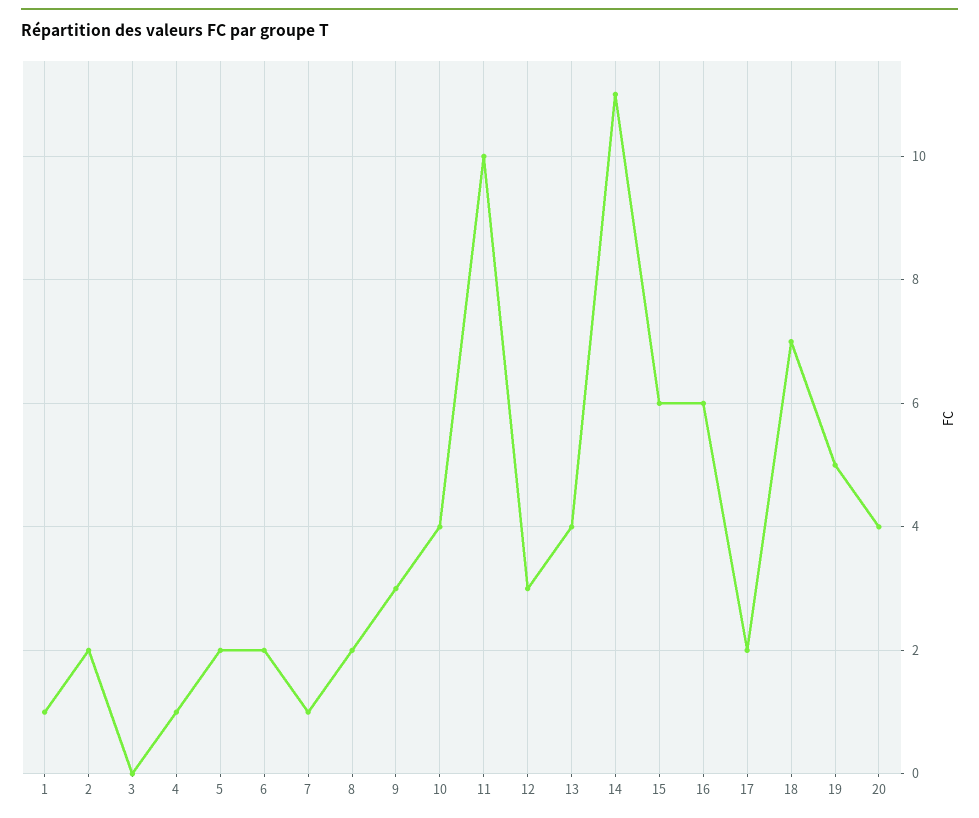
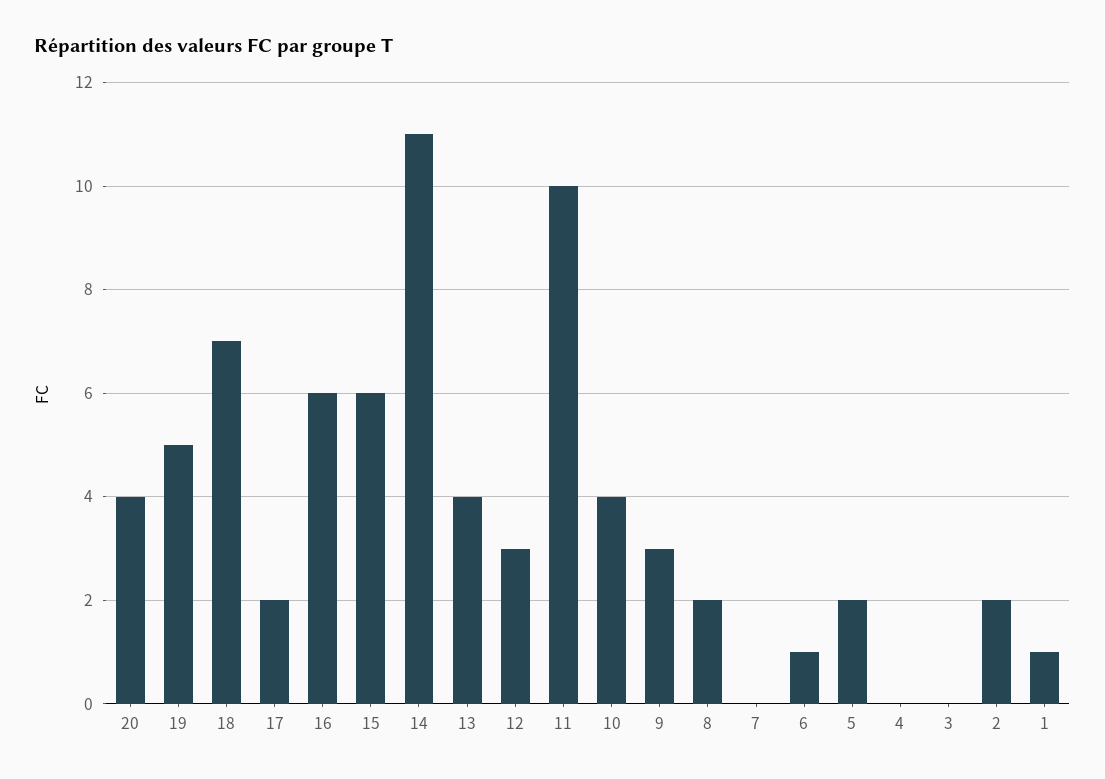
  {
    "1": 1,
    "2": 2,
    "3": 0,
-   "4": 1,
+   "4": 0,
    "5": 2,
-   "6": 2,
+   "6": 1,
-   "7": 1,
+   "7": 0,
    "8": 2,
    "9": 3,
    "10": 4,
    "11": 10,
    "12": 3,
    "13": 4,
    "14": 11,
    "15": 6,
    "16": 6,
    "17": 2,
    "18": 7,
    "19": 5,
    "20": 4
  }

